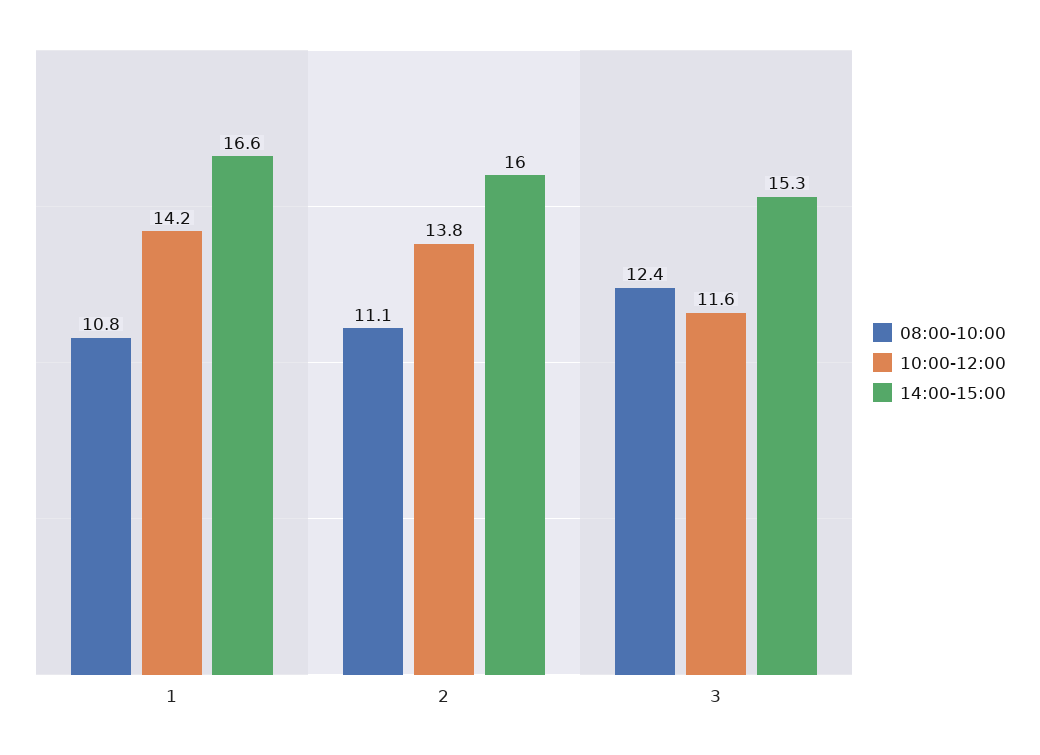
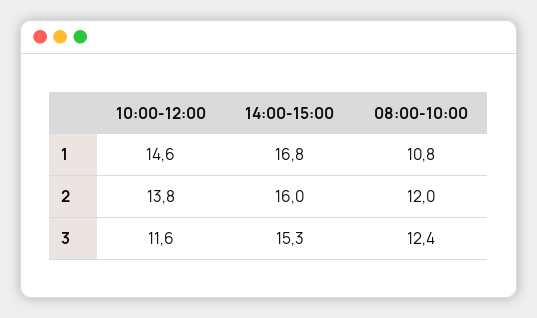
  {
    "08:00-10:00": {
      "1": 10.8,
-     "2": 11.1,
+     "2": 12,
      "3": 12.4
    },
    "10:00-12:00": {
-     "1": 14.2,
+     "1": 14.6,
      "2": 13.8,
      "3": 11.6
    },
    "14:00-15:00": {
-     "1": 16.6,
+     "1": 16.8,
      "2": 16,
      "3": 15.3
    }
  }

